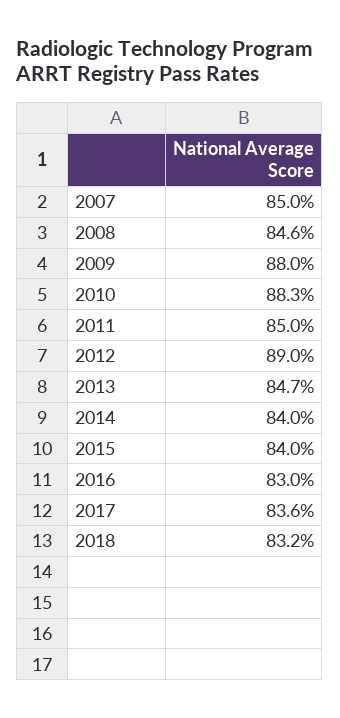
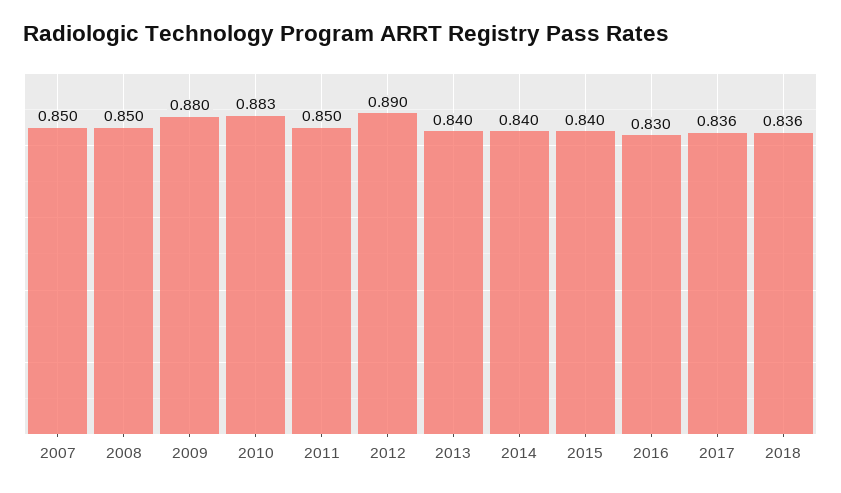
  {
    "2007": 0.85,
-   "2008": 0.846,
+   "2008": 0.85,
    "2009": 0.88,
    "2010": 0.883,
    "2011": 0.85,
    "2012": 0.89,
-   "2013": 0.847,
+   "2013": 0.84,
    "2014": 0.84,
    "2015": 0.84,
    "2016": 0.83,
    "2017": 0.836,
-   "2018": 0.832
+   "2018": 0.836
  }

